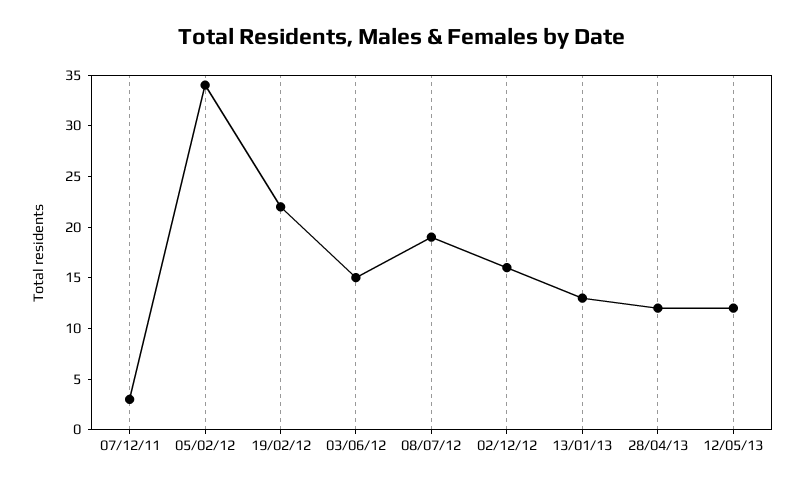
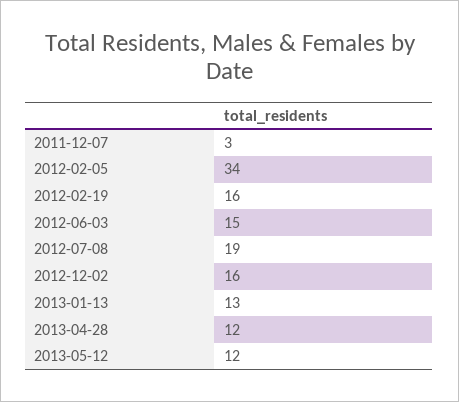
  {
    "07/12/11": 3,
    "05/02/12": 34,
-   "19/02/12": 22,
+   "19/02/12": 16,
    "03/06/12": 15,
    "08/07/12": 19,
    "02/12/12": 16,
    "13/01/13": 13,
    "28/04/13": 12,
    "12/05/13": 12
  }

